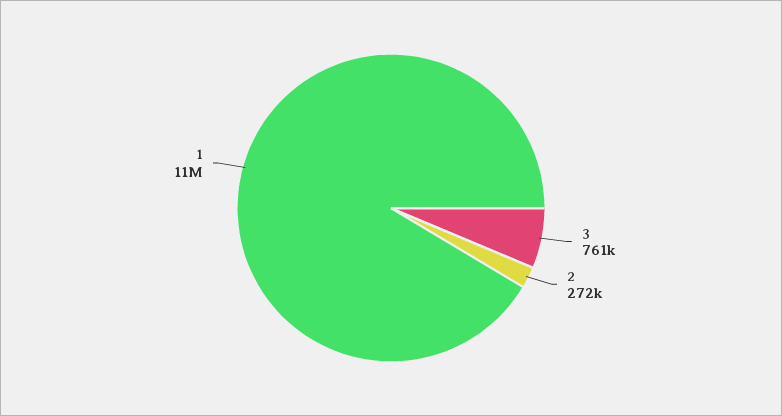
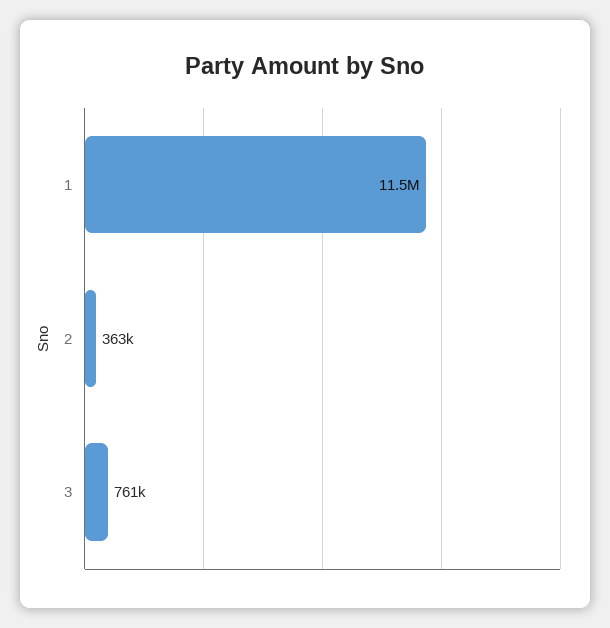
  {
    "3": 761000,
-   "2": 272000,
+   "2": 363000,
    "1": 11500000
  }

